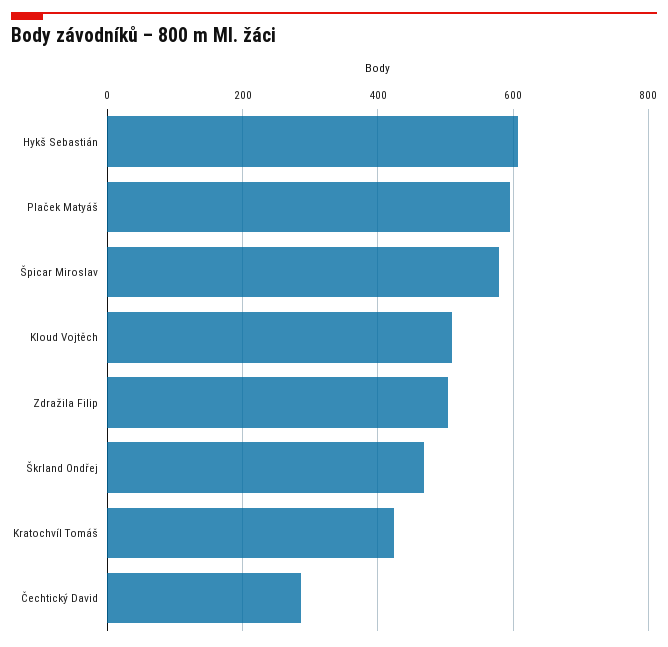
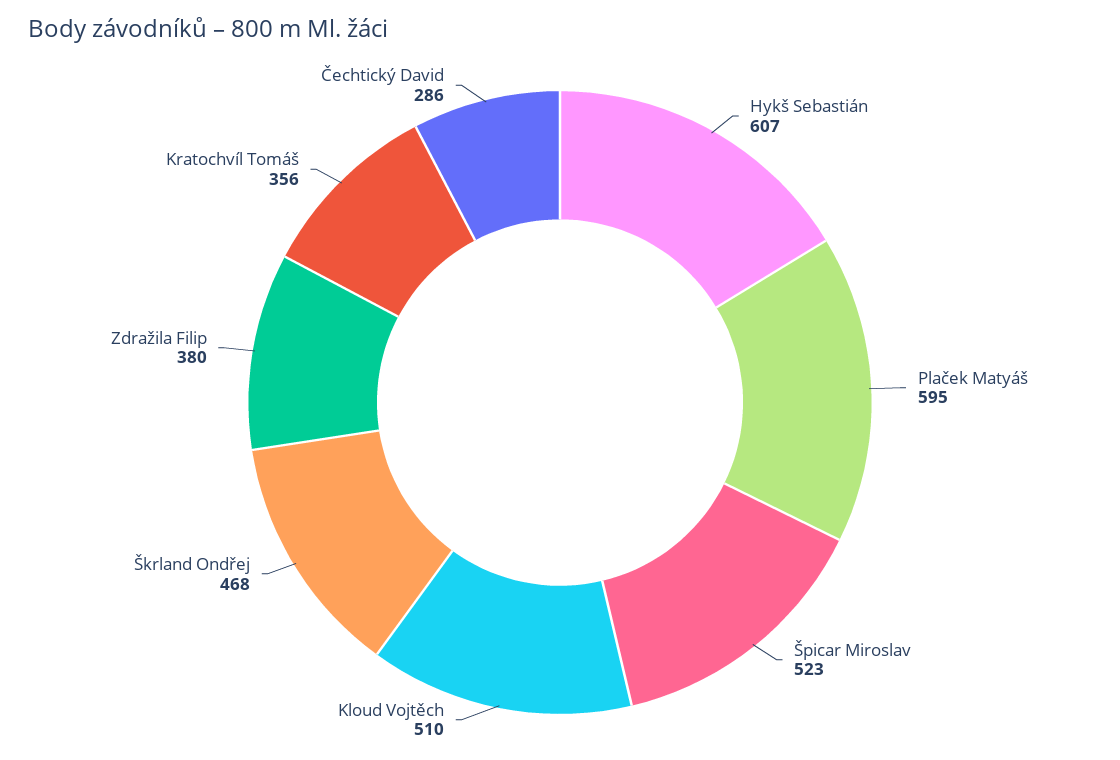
  {
    "Hykš Sebastián": 607,
    "Plaček Matyáš": 595,
-   "Špicar Miroslav": 580,
+   "Špicar Miroslav": 523,
    "Kloud Vojtěch": 510,
-   "Zdražila Filip": 500,
+   "Zdražila Filip": 380,
    "Škrland Ondřej": 468,
-   "Kratochvíl Tomáš": 420,
+   "Kratochvíl Tomáš": 356,
    "Čechtický David": 286
  }

